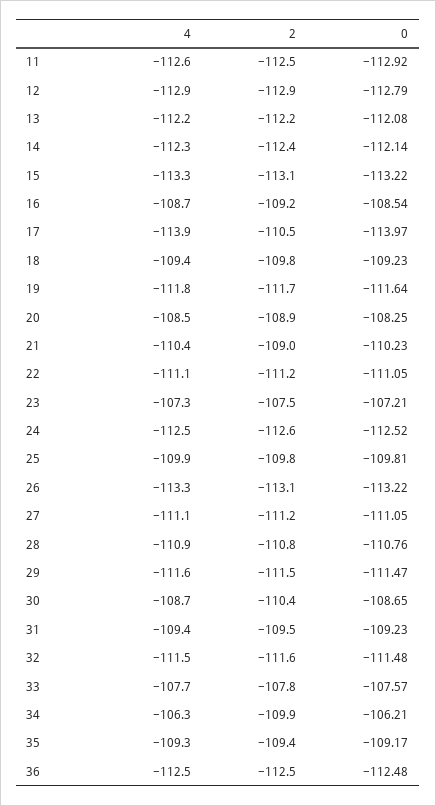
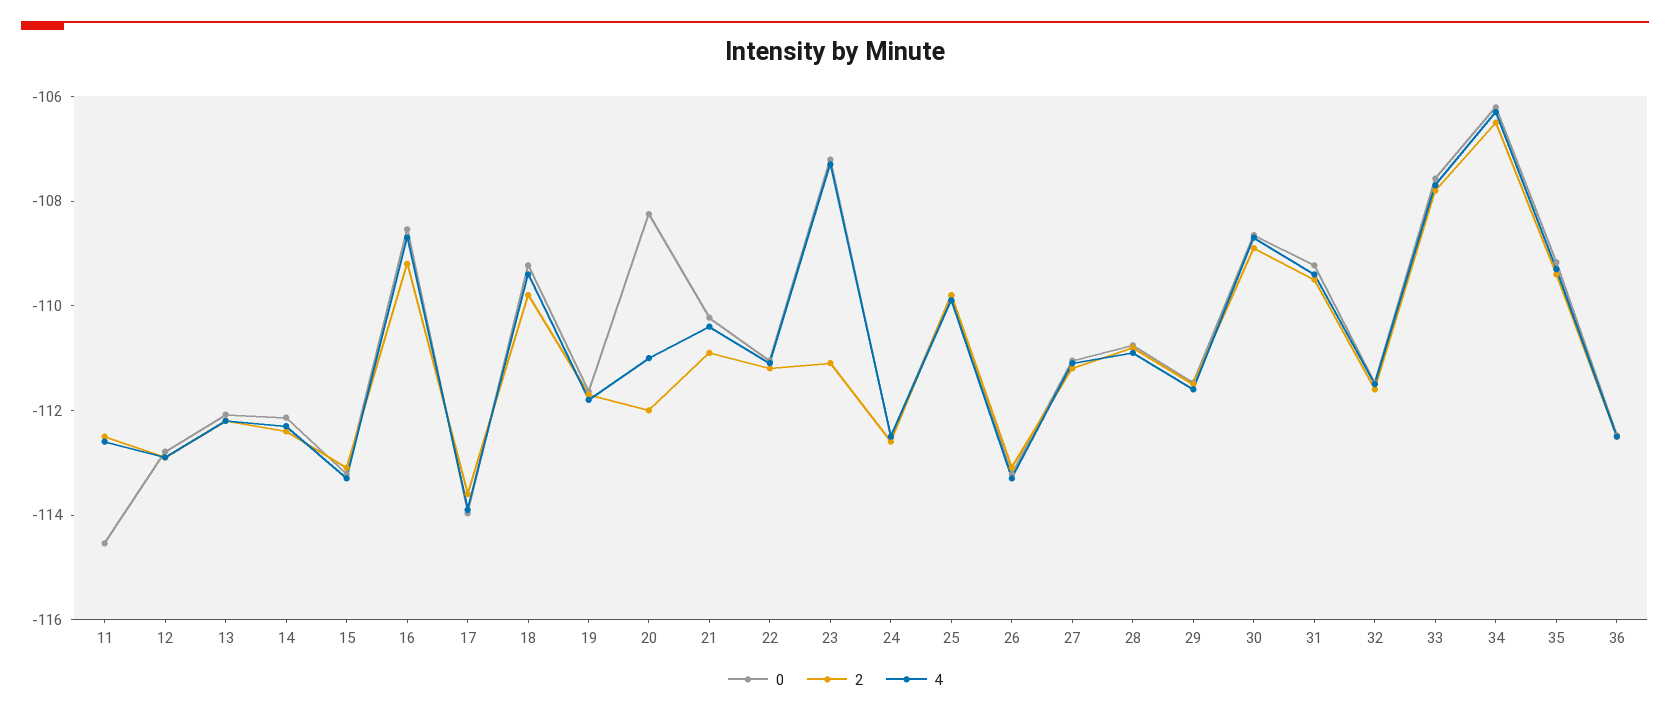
  {
    "4": {
      "11": -112.6,
      "12": -112.9,
      "13": -112.2,
      "14": -112.3,
      "15": -113.3,
      "16": -108.7,
      "17": -113.9,
      "18": -109.4,
      "19": -111.8,
-     "20": -108.5,
+     "20": -111,
      "21": -110.4,
      "22": -111.1,
      "23": -107.3,
      "24": -112.5,
      "25": -109.9,
      "26": -113.3,
      "27": -111.1,
      "28": -110.9,
      "29": -111.6,
      "30": -108.7,
      "31": -109.4,
      "32": -111.5,
      "33": -107.7,
      "34": -106.3,
      "35": -109.3,
      "36": -112.5
    },
    "2": {
      "11": -112.5,
      "12": -112.9,
      "13": -112.2,
      "14": -112.4,
      "15": -113.1,
      "16": -109.2,
-     "17": -110.5,
+     "17": -113.5,
      "18": -109.8,
      "19": -111.7,
-     "20": -108.9,
+     "20": -112,
-     "21": -109,
+     "21": -111,
      "22": -111.2,
-     "23": -107.5,
+     "23": -111,
      "24": -112.6,
      "25": -109.8,
      "26": -113.1,
      "27": -111.2,
      "28": -110.8,
      "29": -111.5,
-     "30": -110.4,
+     "30": -109,
      "31": -109.5,
      "32": -111.6,
      "33": -107.8,
-     "34": -109.9,
+     "34": -106.5,
      "35": -109.4,
      "36": -112.5
    },
    "0": {
-     "11": -112.92,
+     "11": -114.5,
      "12": -112.79,
      "13": -112.08,
      "14": -112.14,
      "15": -113.22,
      "16": -108.54,
      "17": -113.97,
      "18": -109.23,
      "19": -111.64,
      "20": -108.25,
      "21": -110.23,
      "22": -111.05,
      "23": -107.21,
      "24": -112.52,
      "25": -109.81,
      "26": -113.22,
      "27": -111.05,
      "28": -110.76,
      "29": -111.47,
      "30": -108.65,
      "31": -109.23,
      "32": -111.48,
      "33": -107.57,
      "34": -106.21,
      "35": -109.17,
      "36": -112.48
    }
  }

